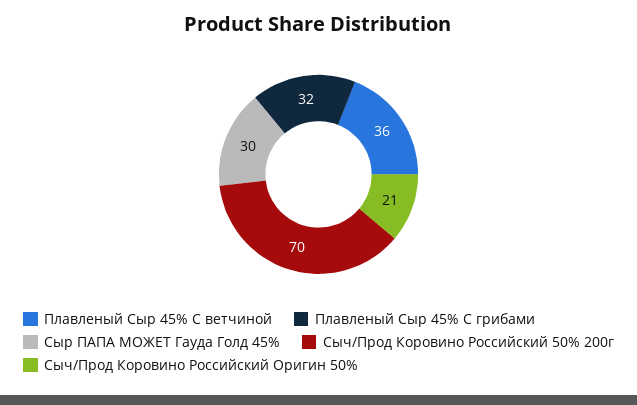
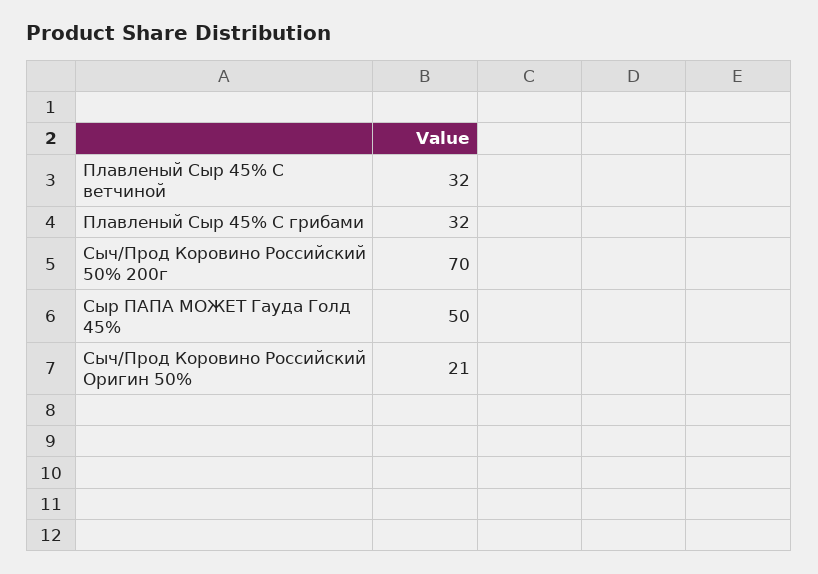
  {
-   "Плавленый Сыр 45% С ветчиной": 36,
+   "Плавленый Сыр 45% С ветчиной": 32,
    "Плавленый Сыр 45% С грибами": 32,
-   "Сыр ПАПА МОЖЕТ Гауда Голд 45%": 30,
+   "Сыр ПАПА МОЖЕТ Гауда Голд 45%": 50,
    "Сыч/Прод Коровино Российский 50% 200г": 70,
    "Сыч/Прод Коровино Российский Оригин 50%": 21
  }

